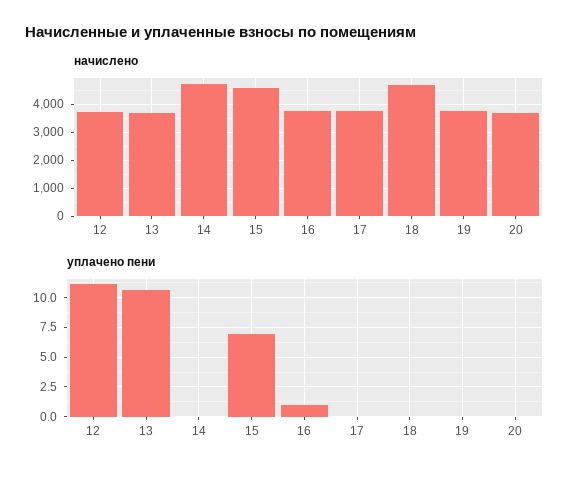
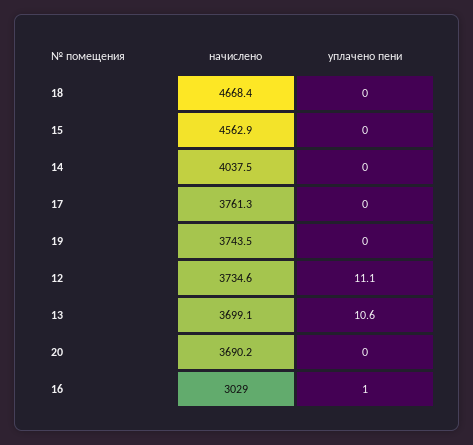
  {
    "начислено": {
      "12": 3734.6,
      "13": 3699.1,
-     "14": 4750,
+     "14": 4037.5,
      "15": 4562.9,
-     "16": 3750,
+     "16": 3029,
      "17": 3761.3,
      "18": 4668.4,
      "19": 3743.5,
      "20": 3690.2
    },
    "уплачено пени": {
      "12": 11.1,
      "13": 10.6,
      "14": 0,
-     "15": 7.5,
+     "15": 0,
      "16": 1,
      "17": 0,
      "18": 0,
      "19": 0,
      "20": 0
    }
  }

